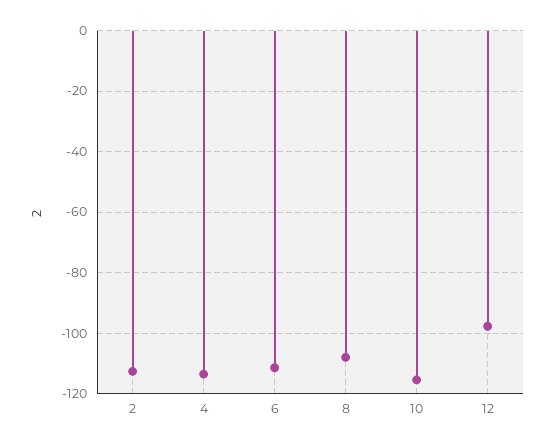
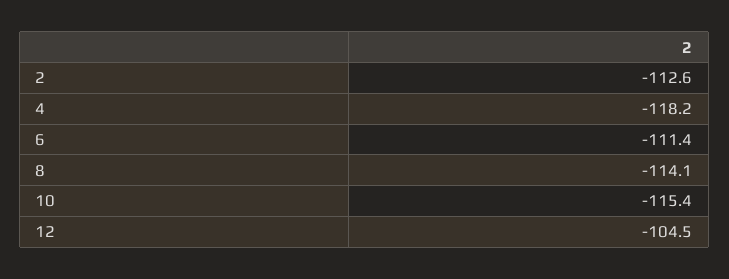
  {
    "2": -112.6,
-   "4": -114,
+   "4": -118.2,
    "6": -111.4,
-   "8": -108,
+   "8": -114.1,
    "10": -115.4,
-   "12": -98
+   "12": -104.5
  }

